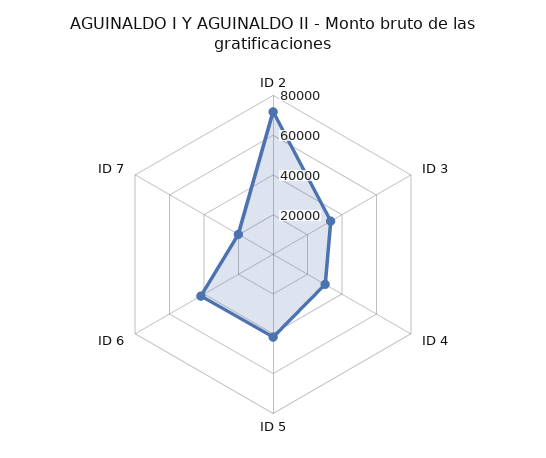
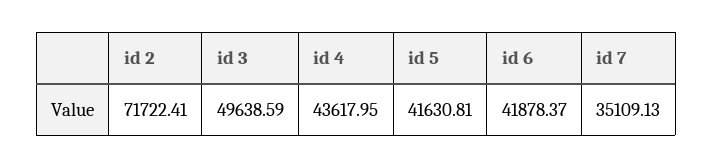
  {
    "ID 2": 71722.41,
-   "ID 3": 35000,
+   "ID 3": 49638.59,
-   "ID 4": 30000,
+   "ID 4": 43617.95,
    "ID 5": 41630.81,
    "ID 6": 41878.37,
-   "ID 7": 20000
+   "ID 7": 35109.13
  }

